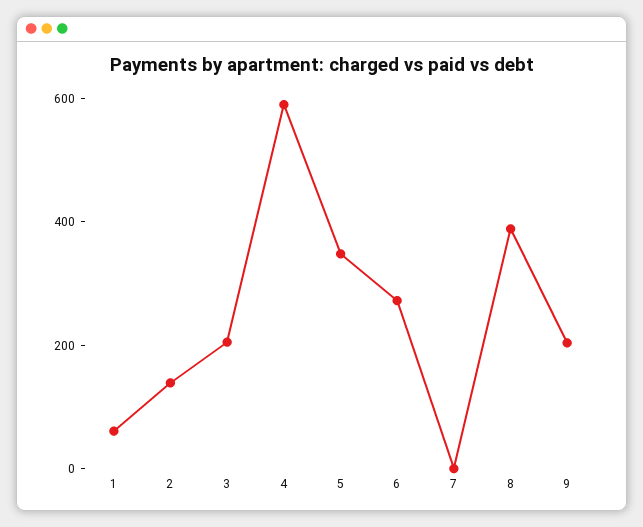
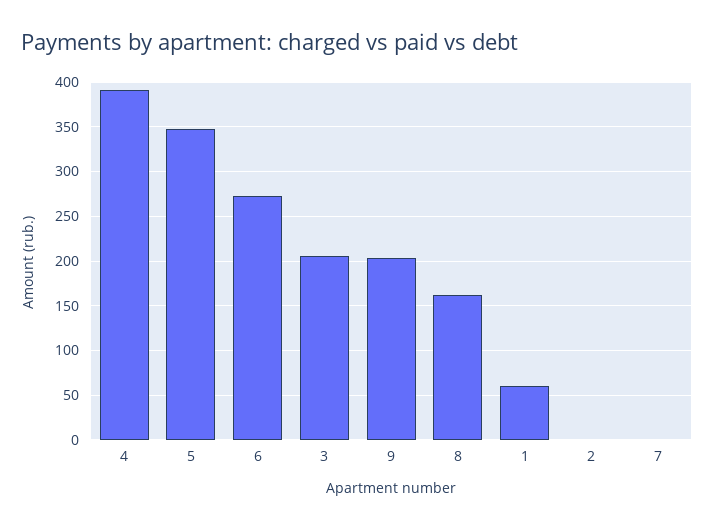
  {
    "1": 60,
-   "2": 150,
+   "2": 0,
    "3": 210,
-   "4": 600,
+   "4": 390,
    "5": 350,
    "6": 270,
    "7": 0,
-   "8": 400,
+   "8": 160,
    "9": 200
  }

